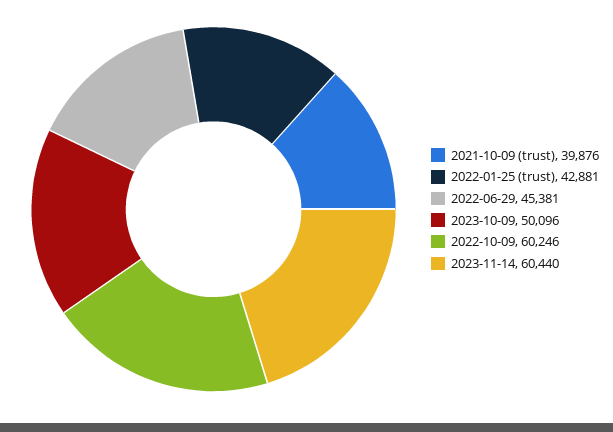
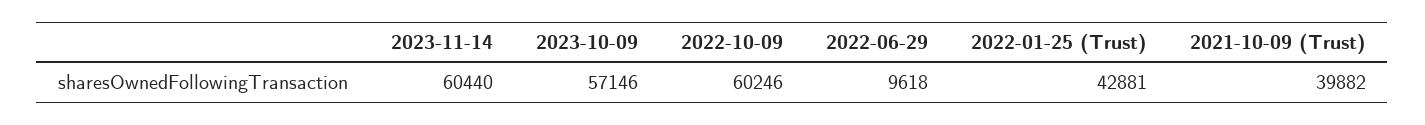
  {
-   "2021-10-09 (trust)": 39876,
+   "2021-10-09 (trust)": 39882,
    "2022-01-25 (trust)": 42881,
-   "2022-06-29": 45381,
+   "2022-06-29": 9618,
-   "2023-10-09": 50096,
+   "2023-10-09": 57146,
    "2022-10-09": 60246,
    "2023-11-14": 60440
  }

